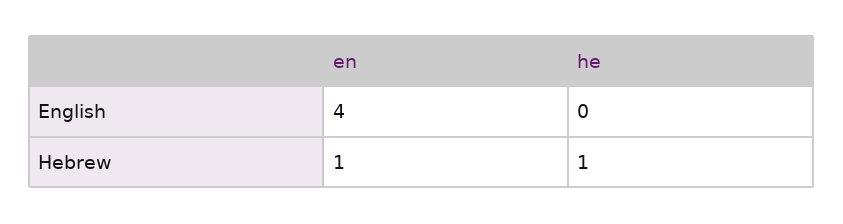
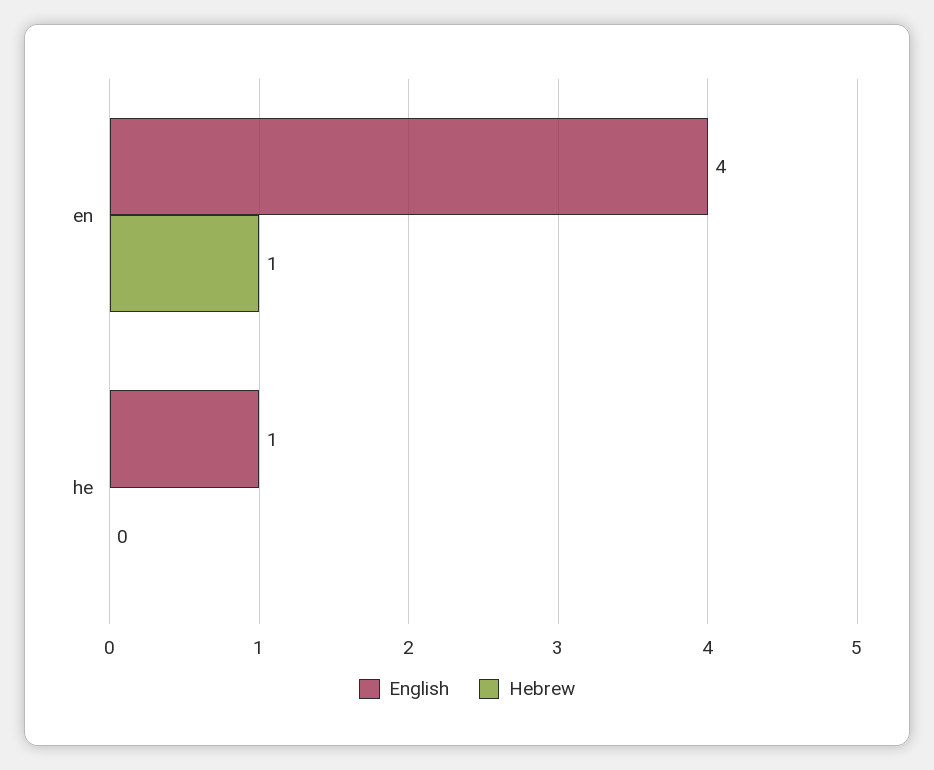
  {
    "English": {
      "en": 4,
-     "he": 0
+     "he": 1
    },
    "Hebrew": {
      "en": 1,
-     "he": 1
+     "he": 0
    }
  }

